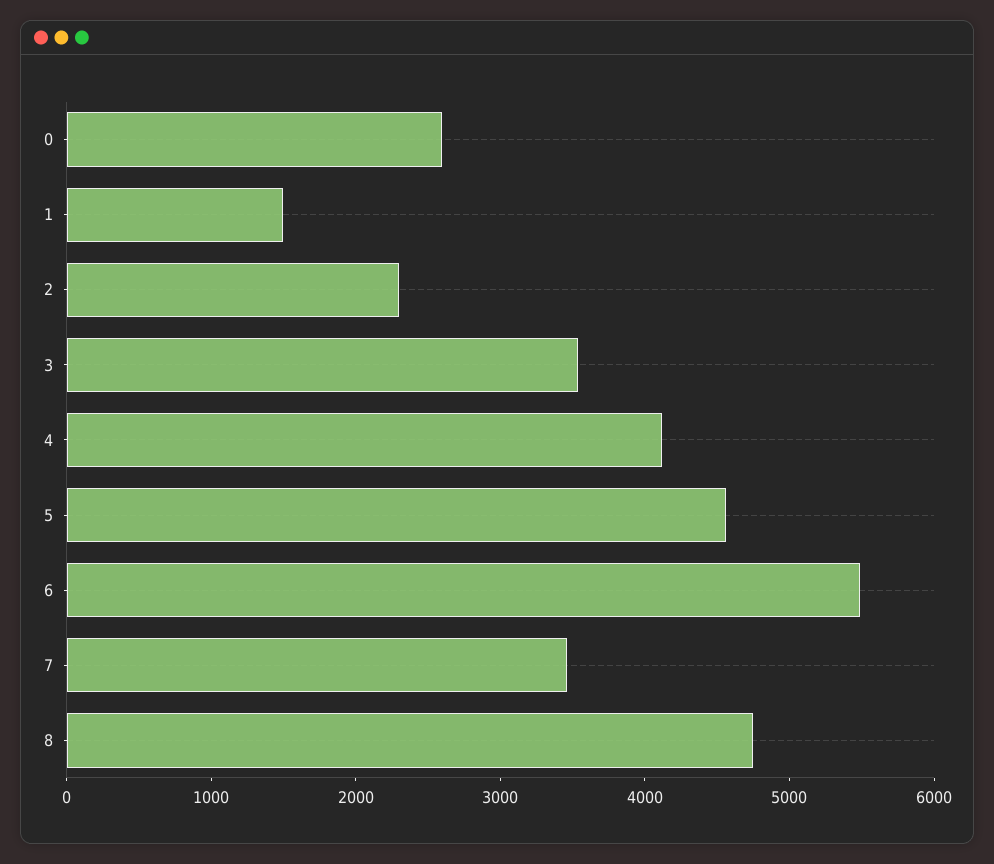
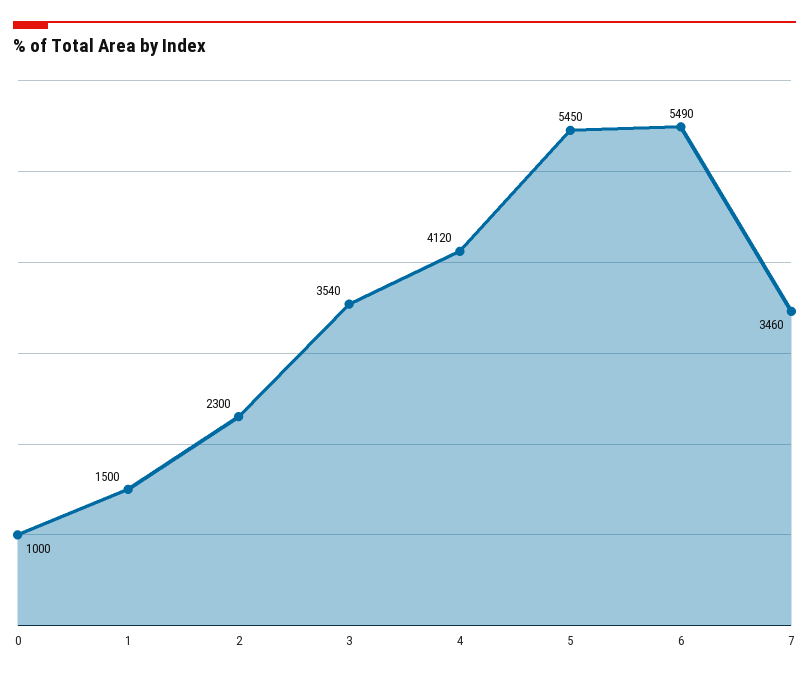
  {
-   "0": 2600,
+   "0": 1000,
    "1": 1500,
    "2": 2300,
    "3": 3540,
    "4": 4120,
-   "5": 4600,
+   "5": 5450,
    "6": 5490,
-   "7": 3460,
+   "7": 3460
-   "8": 4800
  }

